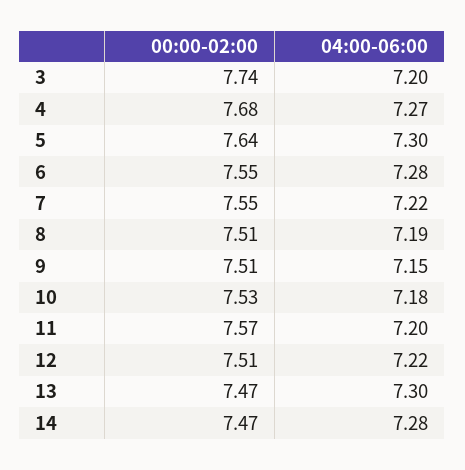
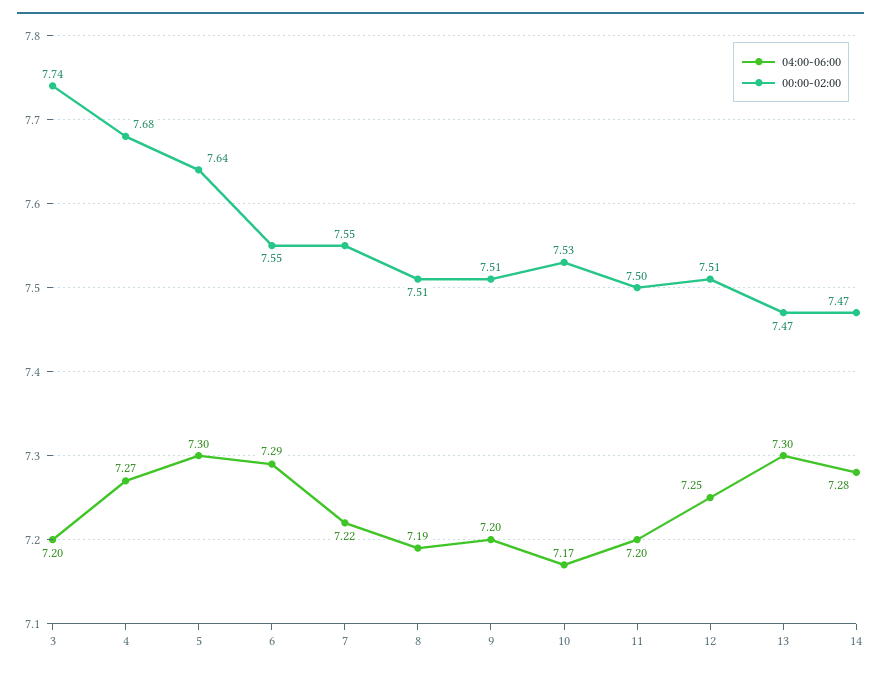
  {
    "00:00-02:00": {
      "3": 7.74,
      "4": 7.68,
      "5": 7.64,
      "6": 7.55,
      "7": 7.55,
      "8": 7.51,
      "9": 7.51,
      "10": 7.53,
-     "11": 7.57,
+     "11": 7.5,
      "12": 7.51,
      "13": 7.47,
      "14": 7.47
    },
    "04:00-06:00": {
      "3": 7.2,
      "4": 7.27,
      "5": 7.3,
-     "6": 7.28,
+     "6": 7.29,
      "7": 7.22,
      "8": 7.19,
-     "9": 7.15,
+     "9": 7.2,
-     "10": 7.18,
+     "10": 7.17,
      "11": 7.2,
-     "12": 7.22,
+     "12": 7.25,
      "13": 7.3,
      "14": 7.28
    }
  }

